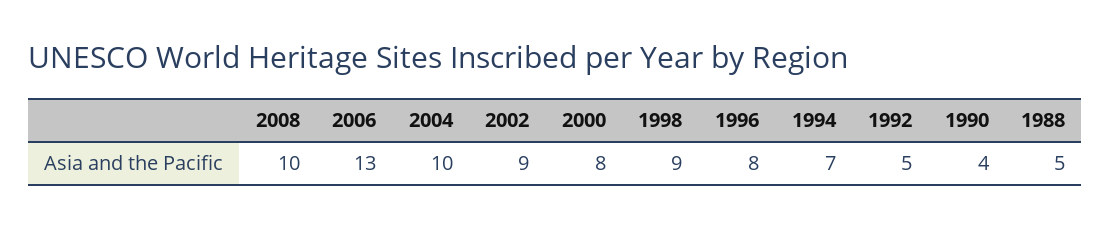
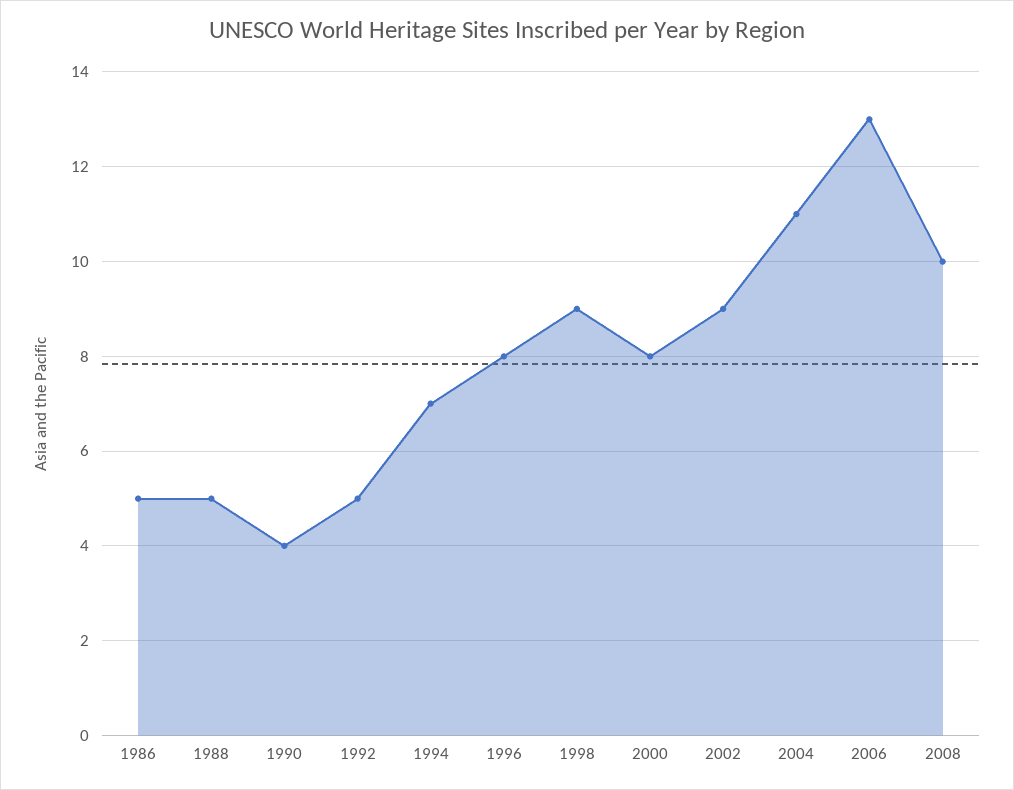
  {
    "2008": 10,
    "2006": 13,
-   "2004": 10,
+   "2004": 11,
    "2002": 9,
    "2000": 8,
    "1998": 9,
    "1996": 8,
    "1994": 7,
    "1992": 5,
    "1990": 4,
-   "1988": 5
+   "1988": 5,
+   "1986": 5
  }

